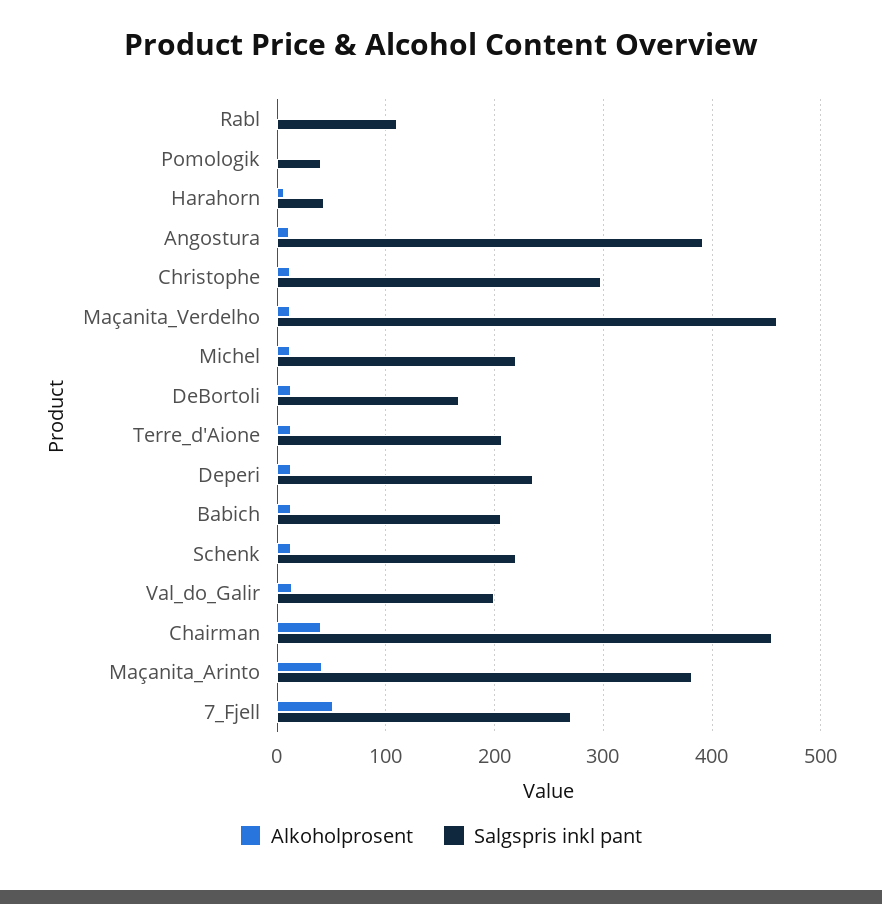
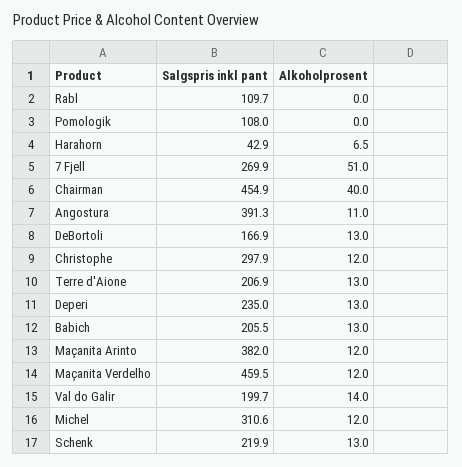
  {
    "Alkoholprosent": {
      "Rabl": 0,
      "Pomologik": 0,
      "Harahorn": 6.5,
      "Angostura": 11,
      "Christophe": 12,
      "Maçanita_Verdelho": 12,
      "Michel": 12,
      "DeBortoli": 13,
      "Terre_d'Aione": 13,
      "Deperi": 13,
      "Babich": 13,
      "Schenk": 13,
      "Val_do_Galir": 14,
      "Chairman": 40,
-     "Maçanita_Arinto": 40,
+     "Maçanita_Arinto": 12,
      "7_Fjell": 51
    },
    "Salgspris inkl pant": {
      "Rabl": 109.7,
-     "Pomologik": 40,
+     "Pomologik": 108,
      "Harahorn": 42.9,
      "Angostura": 391.3,
      "Christophe": 297.9,
      "Maçanita_Verdelho": 459.5,
-     "Michel": 220,
+     "Michel": 310.6,
      "DeBortoli": 166.9,
      "Terre_d'Aione": 206.9,
      "Deperi": 235,
      "Babich": 205.5,
      "Schenk": 219.9,
      "Val_do_Galir": 199.7,
      "Chairman": 454.9,
      "Maçanita_Arinto": 382,
      "7_Fjell": 269.9
    }
  }

